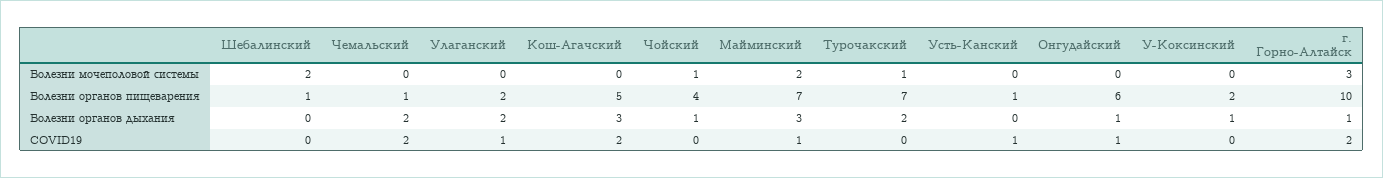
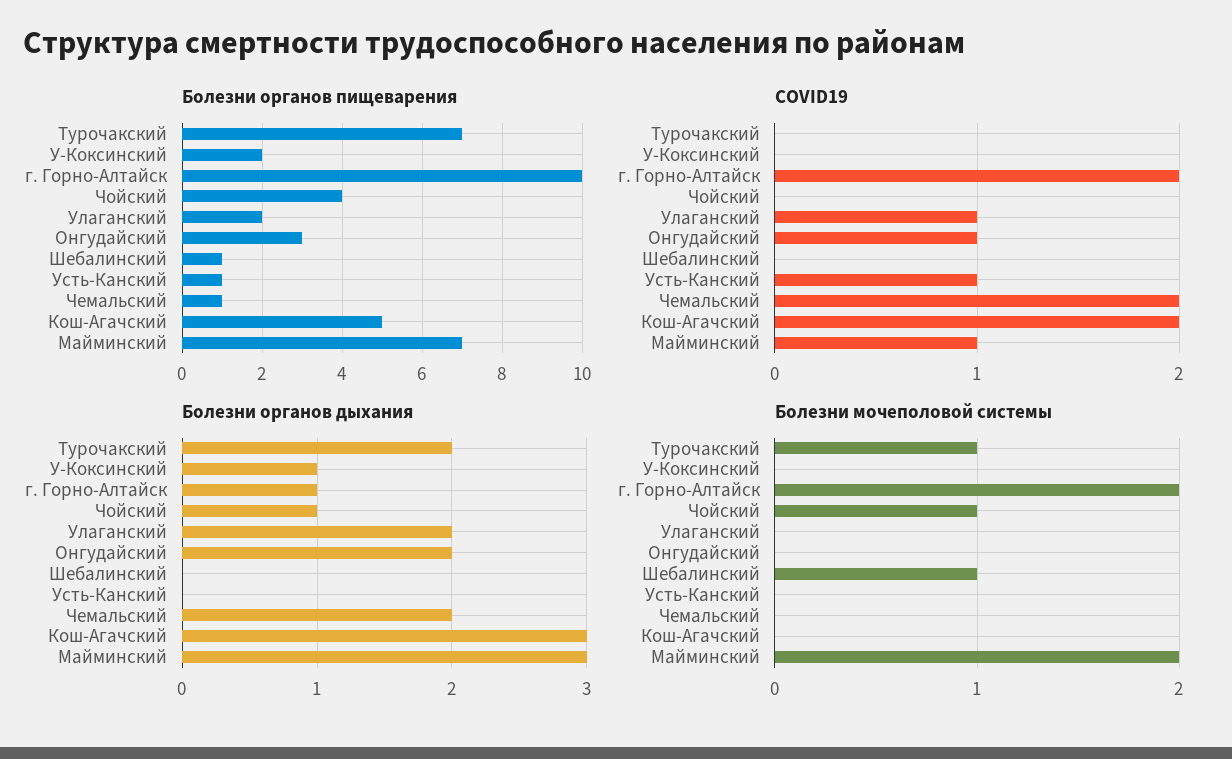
  {
    "Болезни мочеполовой системы": {
-     "Шебалинский": 2,
+     "Шебалинский": 1,
      "Чемальский": 0,
      "Улаганский": 0,
      "Кош-Агачский": 0,
      "Чойский": 1,
      "Майминский": 2,
      "Турочакский": 1,
      "Усть-Канский": 0,
      "Онгудайский": 0,
      "У-Коксинский": 0,
-     "г. Горно-Алтайск": 3
+     "г. Горно-Алтайск": 2
    },
    "Болезни органов пищеварения": {
      "Шебалинский": 1,
      "Чемальский": 1,
      "Улаганский": 2,
      "Кош-Агачский": 5,
      "Чойский": 4,
      "Майминский": 7,
      "Турочакский": 7,
      "Усть-Канский": 1,
-     "Онгудайский": 6,
+     "Онгудайский": 3,
      "У-Коксинский": 2,
      "г. Горно-Алтайск": 10
    },
    "Болезни органов дыхания": {
      "Шебалинский": 0,
      "Чемальский": 2,
      "Улаганский": 2,
      "Кош-Агачский": 3,
      "Чойский": 1,
      "Майминский": 3,
      "Турочакский": 2,
      "Усть-Канский": 0,
-     "Онгудайский": 1,
+     "Онгудайский": 2,
      "У-Коксинский": 1,
      "г. Горно-Алтайск": 1
    },
    "COVID19": {
      "Шебалинский": 0,
      "Чемальский": 2,
      "Улаганский": 1,
      "Кош-Агачский": 2,
      "Чойский": 0,
      "Майминский": 1,
      "Турочакский": 0,
      "Усть-Канский": 1,
      "Онгудайский": 1,
      "У-Коксинский": 0,
      "г. Горно-Алтайск": 2
    }
  }

